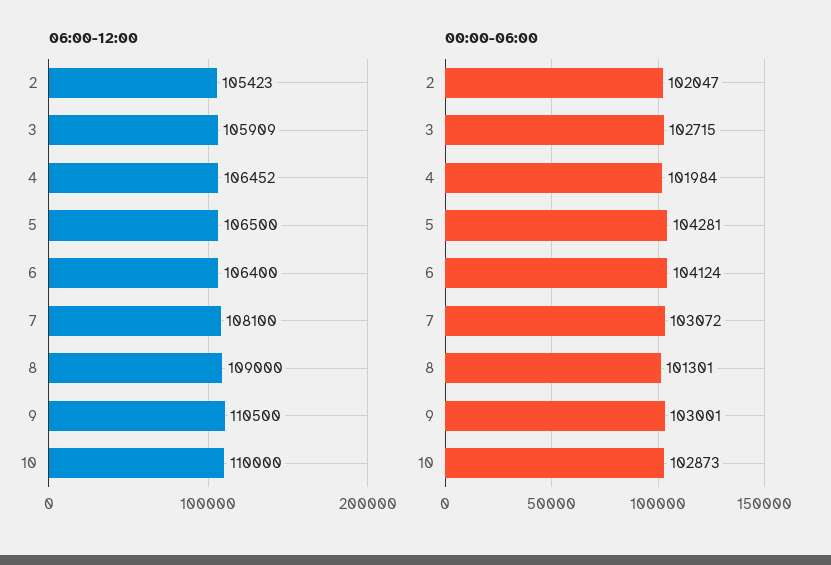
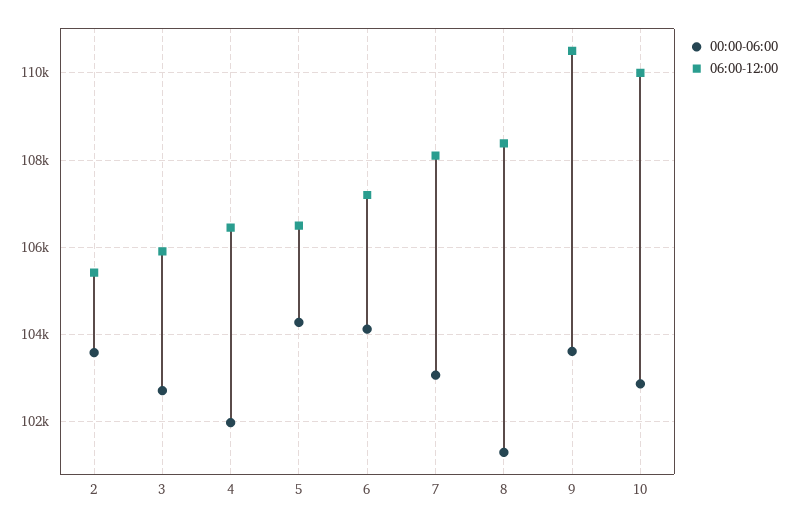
  {
    "06:00-12:00": {
      "2": 105423,
      "3": 105909,
      "4": 106452,
      "5": 106500,
-     "6": 106400,
+     "6": 107200,
      "7": 108100,
-     "8": 109000,
+     "8": 108400,
      "9": 110500,
      "10": 110000
    },
    "00:00-06:00": {
-     "2": 102047,
+     "2": 103600,
      "3": 102715,
      "4": 101984,
      "5": 104281,
      "6": 104124,
      "7": 103072,
      "8": 101301,
-     "9": 103001,
+     "9": 103600,
      "10": 102873
    }
  }

